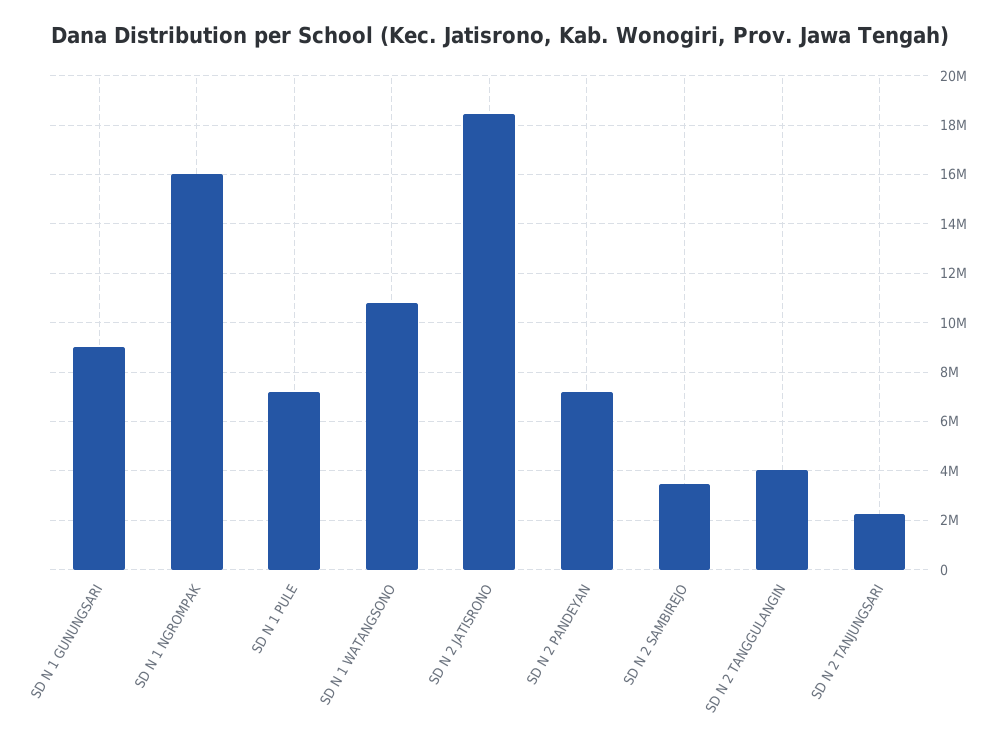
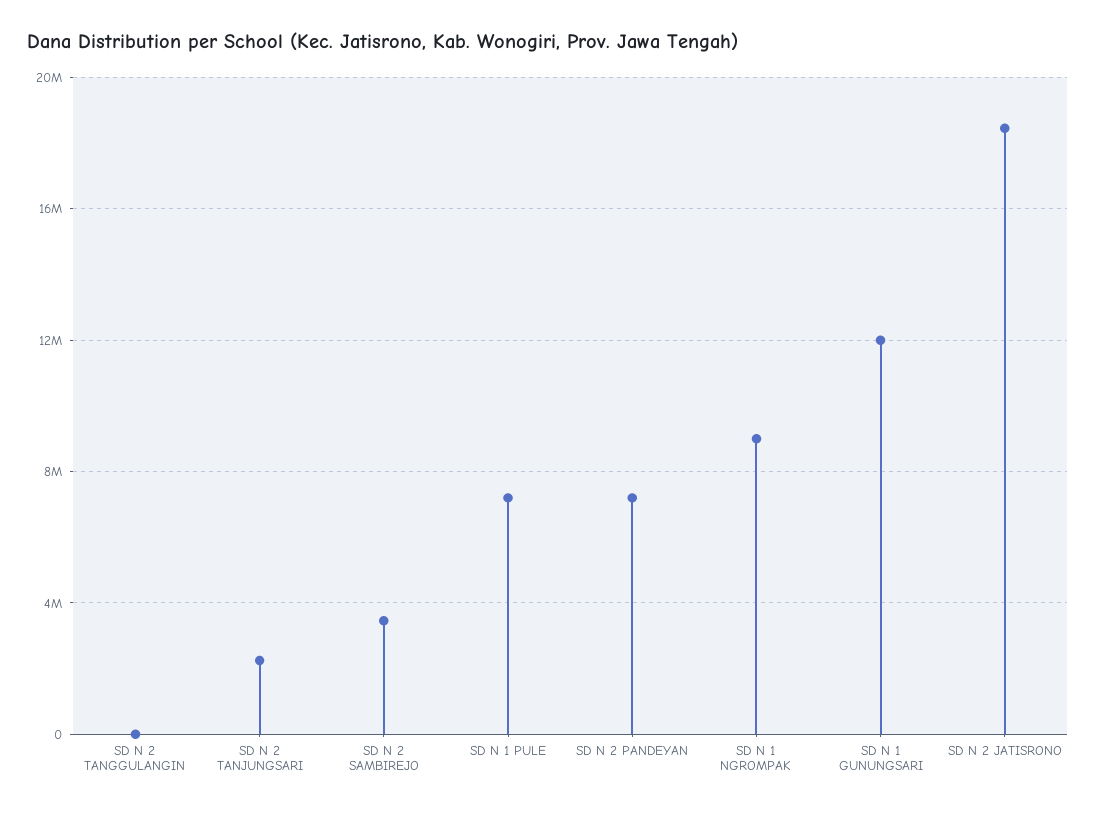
  {
-   "SD N 1 GUNUNGSARI": 9000000,
+   "SD N 1 GUNUNGSARI": 12000000,
-   "SD N 1 NGROMPAK": 16000000,
+   "SD N 1 NGROMPAK": 9000000,
    "SD N 1 PULE": 7250000,
-   "SD N 1 WATANGSONO": 10750000,
    "SD N 2 JATISRONO": 18500000,
    "SD N 2 PANDEYAN": 7250000,
    "SD N 2 SAMBIREJO": 3500000,
-   "SD N 2 TANGGULANGIN": 4000000,
+   "SD N 2 TANGGULANGIN": 0,
    "SD N 2 TANJUNGSARI": 2250000
  }

